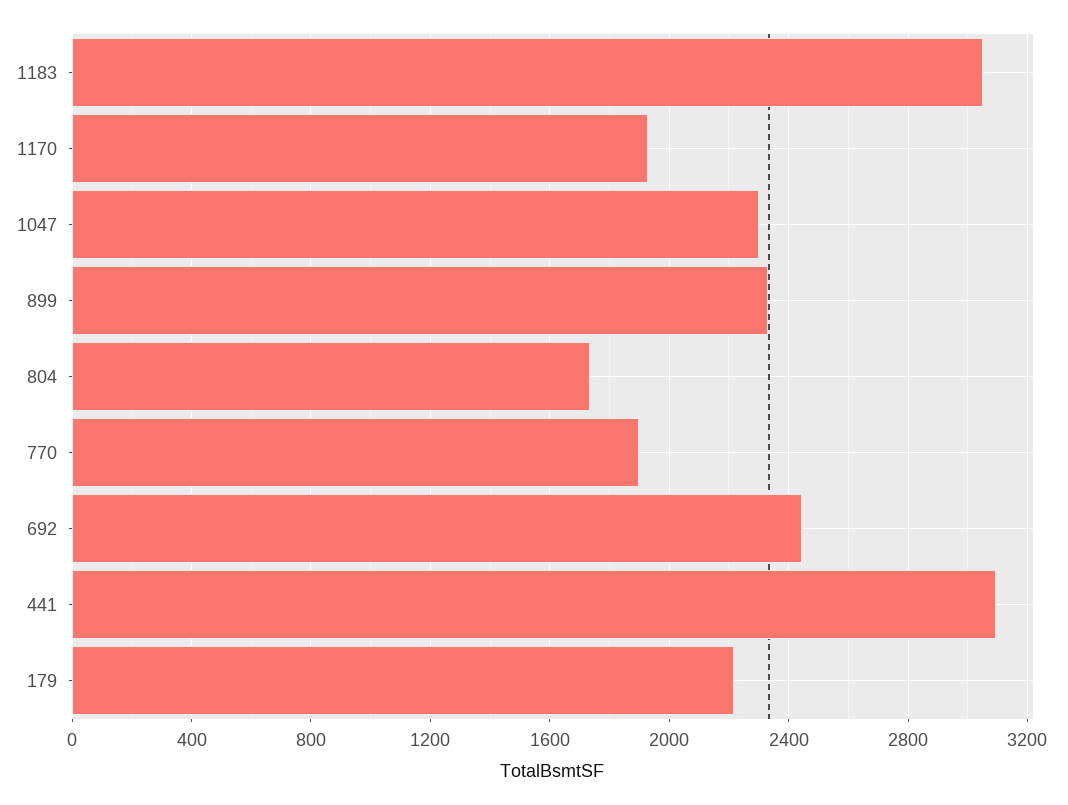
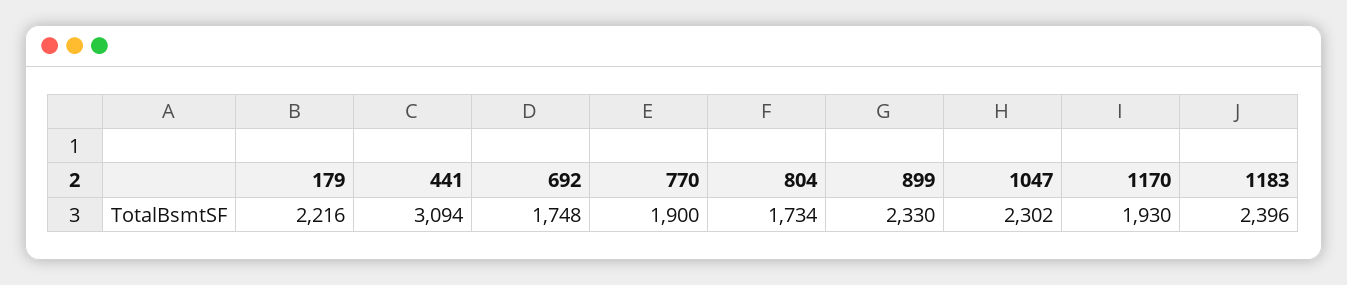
  {
-   "1183": 3050,
+   "1183": 2396,
    "1170": 1930,
    "1047": 2302,
    "899": 2330,
    "804": 1734,
    "770": 1900,
-   "692": 2450,
+   "692": 1748,
    "441": 3094,
    "179": 2216
  }

